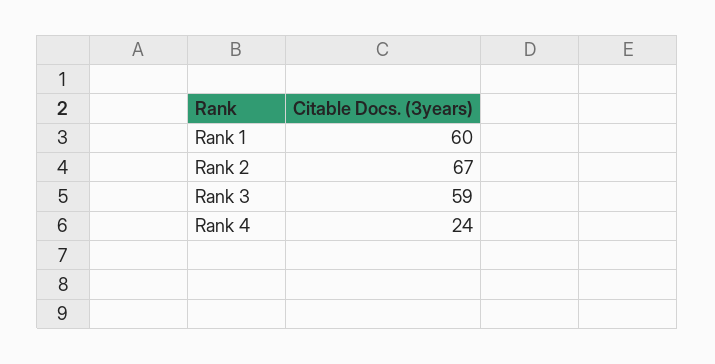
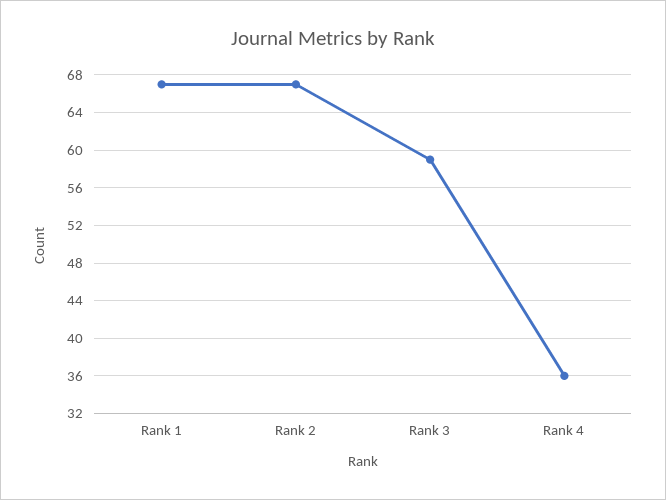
  {
-   "Rank 1": 60,
+   "Rank 1": 67,
    "Rank 2": 67,
    "Rank 3": 59,
-   "Rank 4": 24
+   "Rank 4": 36
  }

